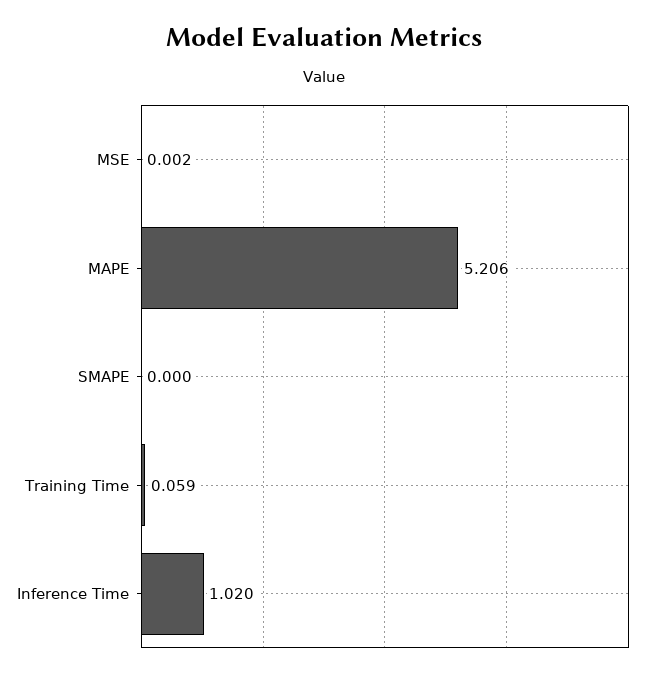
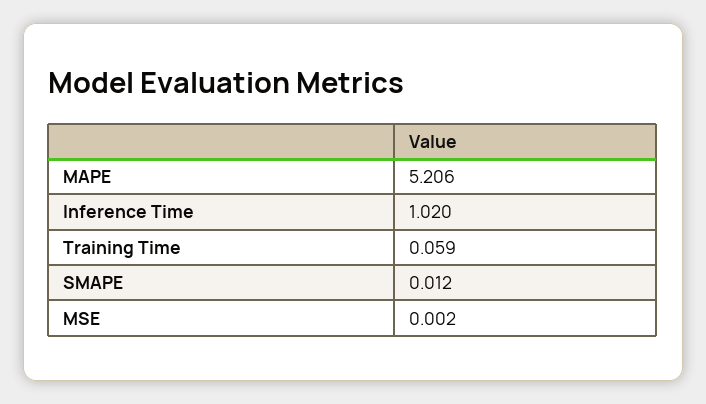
  {
    "MSE": 0.002,
    "MAPE": 5.206,
-   "SMAPE": 0,
+   "SMAPE": 0.012,
    "Training Time": 0.059,
    "Inference Time": 1.02
  }

